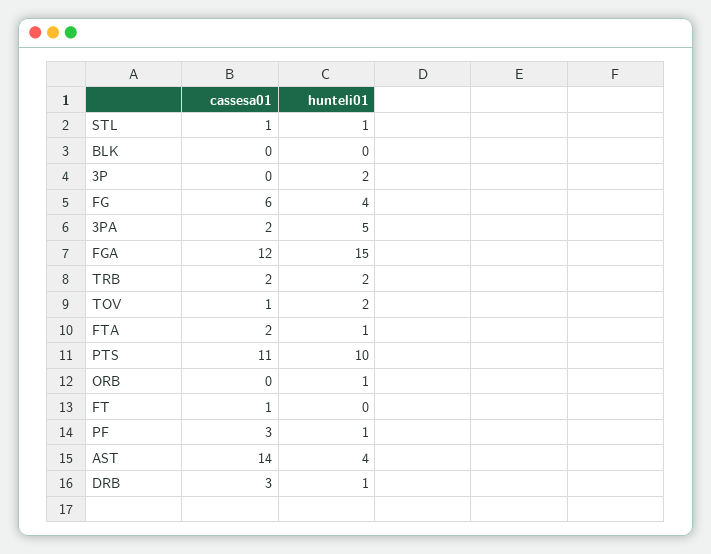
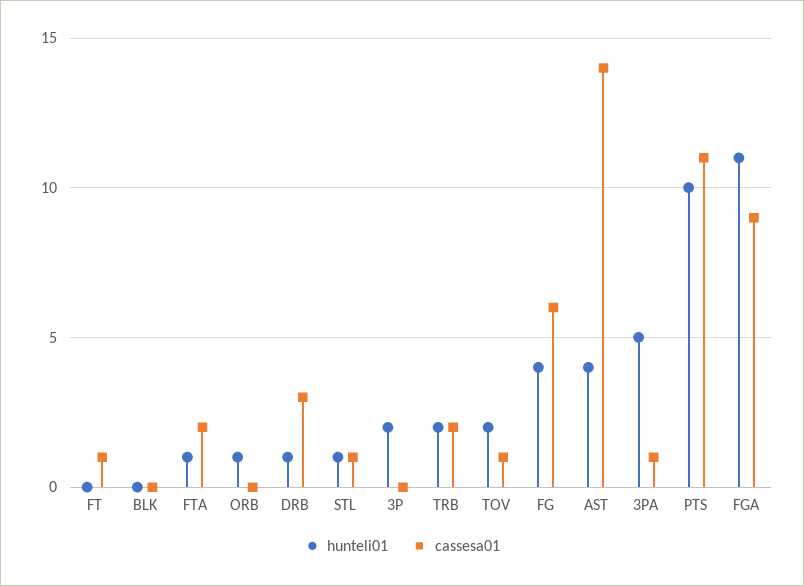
  {
    "cassesa01": {
      "STL": 1,
      "BLK": 0,
      "3P": 0,
      "FG": 6,
-     "3PA": 2,
+     "3PA": 1,
-     "FGA": 12,
+     "FGA": 9,
      "TRB": 2,
      "TOV": 1,
      "FTA": 2,
      "PTS": 11,
      "ORB": 0,
      "FT": 1,
-     "PF": 3,
      "AST": 14,
      "DRB": 3
    },
    "hunteli01": {
      "STL": 1,
      "BLK": 0,
      "3P": 2,
      "FG": 4,
      "3PA": 5,
-     "FGA": 15,
+     "FGA": 11,
      "TRB": 2,
      "TOV": 2,
      "FTA": 1,
      "PTS": 10,
      "ORB": 1,
      "FT": 0,
-     "PF": 1,
      "AST": 4,
      "DRB": 1
    }
  }

